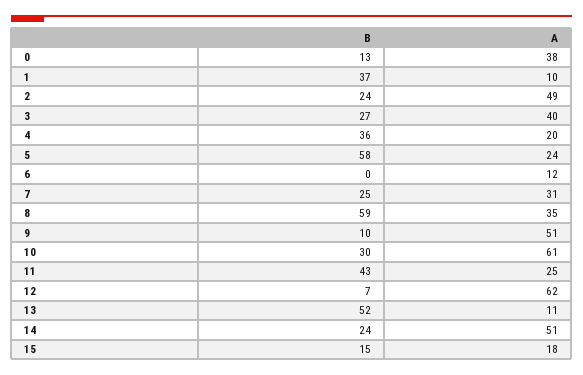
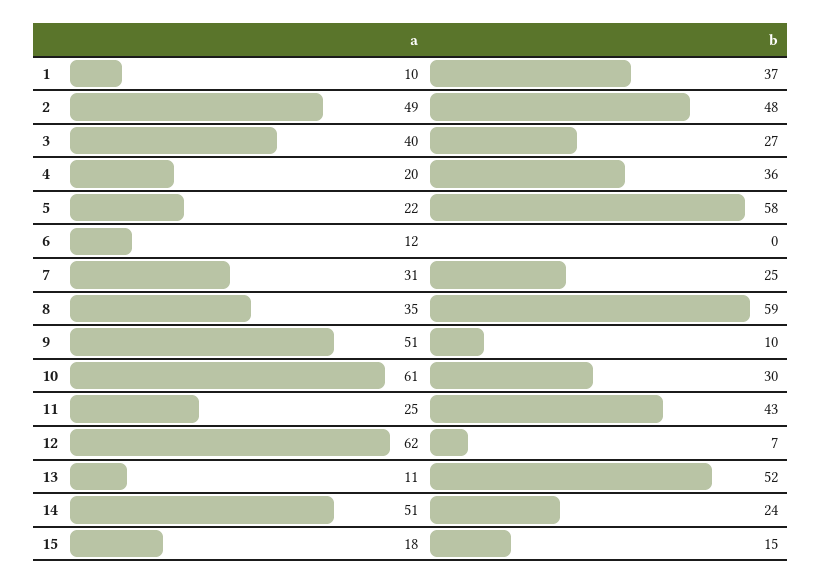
  {
    "B": {
-     "0": 13,
      "1": 37,
-     "2": 24,
+     "2": 48,
      "3": 27,
      "4": 36,
      "5": 58,
      "6": 0,
      "7": 25,
      "8": 59,
      "9": 10,
      "10": 30,
      "11": 43,
      "12": 7,
      "13": 52,
      "14": 24,
      "15": 15
    },
    "A": {
-     "0": 38,
      "1": 10,
      "2": 49,
      "3": 40,
      "4": 20,
-     "5": 24,
+     "5": 22,
      "6": 12,
      "7": 31,
      "8": 35,
      "9": 51,
      "10": 61,
      "11": 25,
      "12": 62,
      "13": 11,
      "14": 51,
      "15": 18
    }
  }

